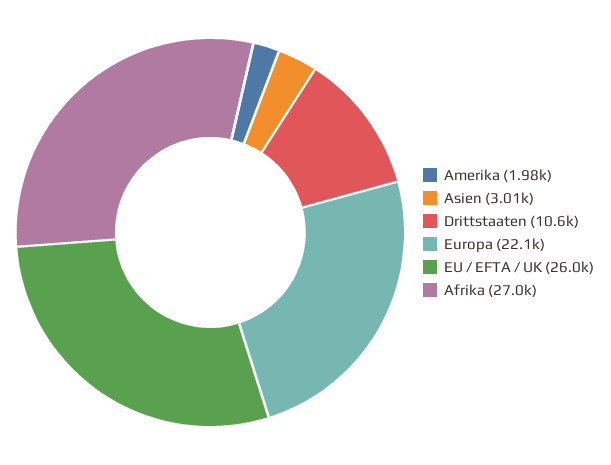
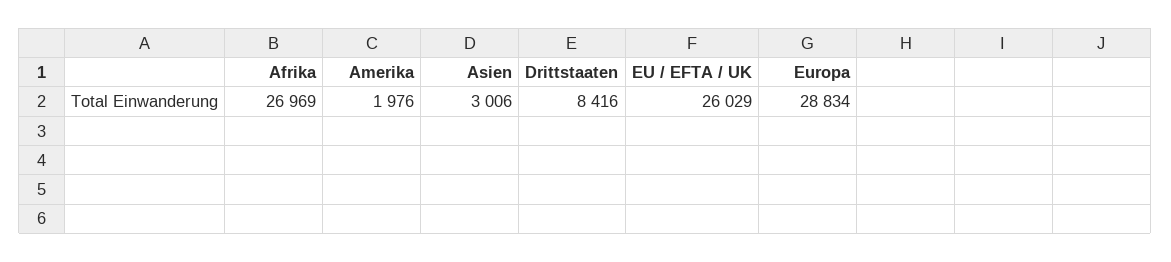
  {
    "Amerika": 1976,
    "Asien": 3006,
-   "Drittstaaten": 10600,
+   "Drittstaaten": 8416,
-   "Europa": 22100,
+   "Europa": 28834,
    "EU / EFTA / UK": 26029,
    "Afrika": 26969
  }

